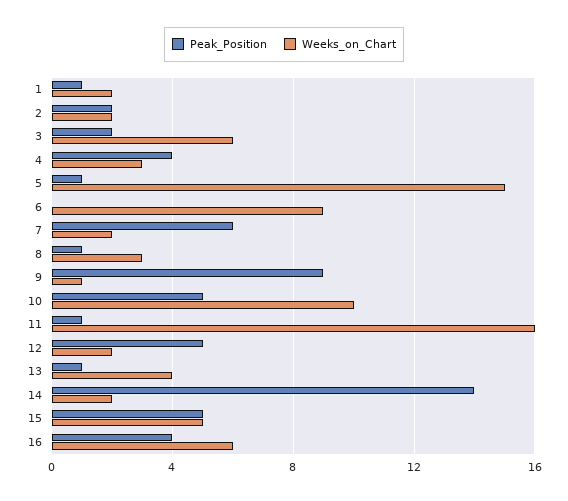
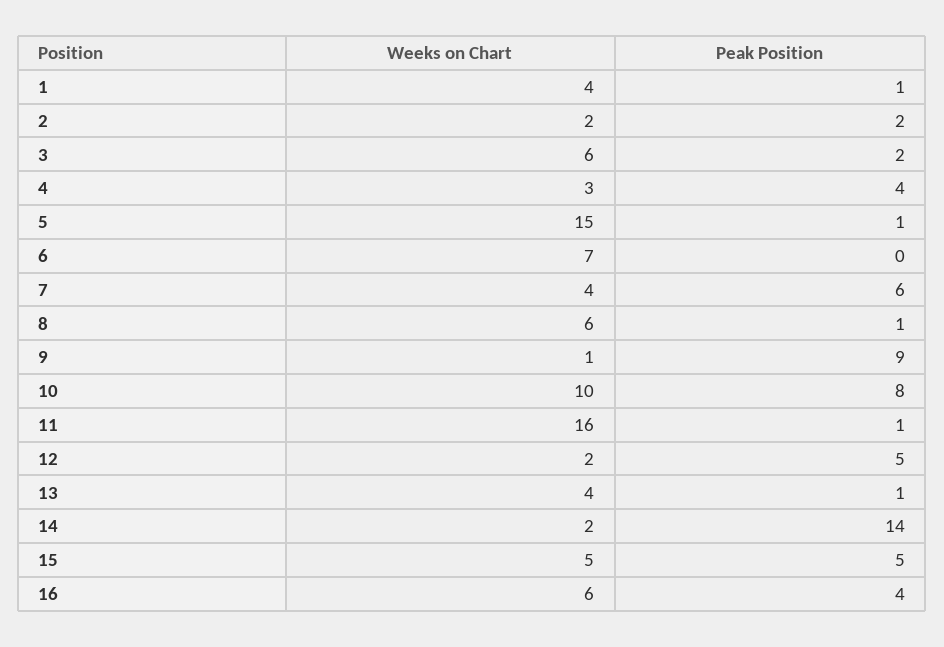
  {
    "Peak_Position": {
      "1": 1,
      "2": 2,
      "3": 2,
      "4": 4,
      "5": 1,
      "6": 0,
      "7": 6,
      "8": 1,
      "9": 9,
-     "10": 5,
+     "10": 8,
      "11": 1,
      "12": 5,
      "13": 1,
      "14": 14,
      "15": 5,
      "16": 4
    },
    "Weeks_on_Chart": {
-     "1": 2,
+     "1": 4,
      "2": 2,
      "3": 6,
      "4": 3,
      "5": 15,
-     "6": 9,
+     "6": 7,
-     "7": 2,
+     "7": 4,
-     "8": 3,
+     "8": 6,
      "9": 1,
      "10": 10,
      "11": 16,
      "12": 2,
      "13": 4,
      "14": 2,
      "15": 5,
      "16": 6
    }
  }

